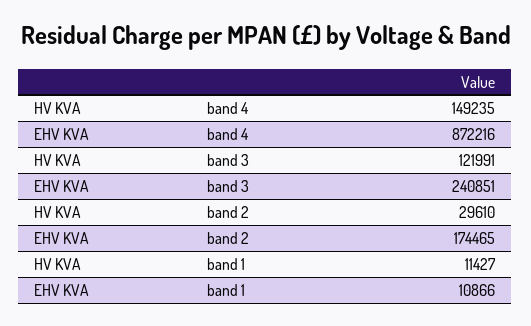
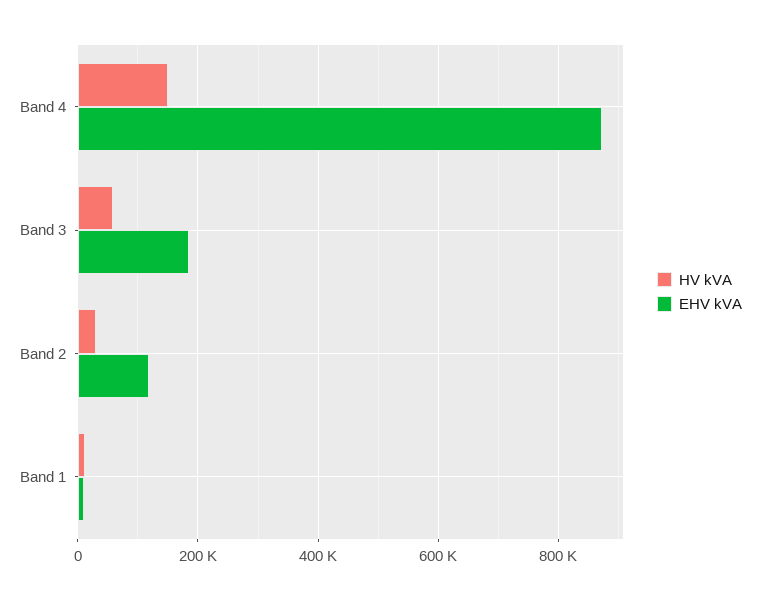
  {
    "HV KVA": {
      "band 4": 149235,
-     "band 3": 121991,
+     "band 3": 60000,
      "band 2": 29610,
      "band 1": 11427
    },
    "EHV KVA": {
      "band 4": 872216,
-     "band 3": 240851,
+     "band 3": 180000,
-     "band 2": 174465,
+     "band 2": 120000,
      "band 1": 10866
    }
  }

